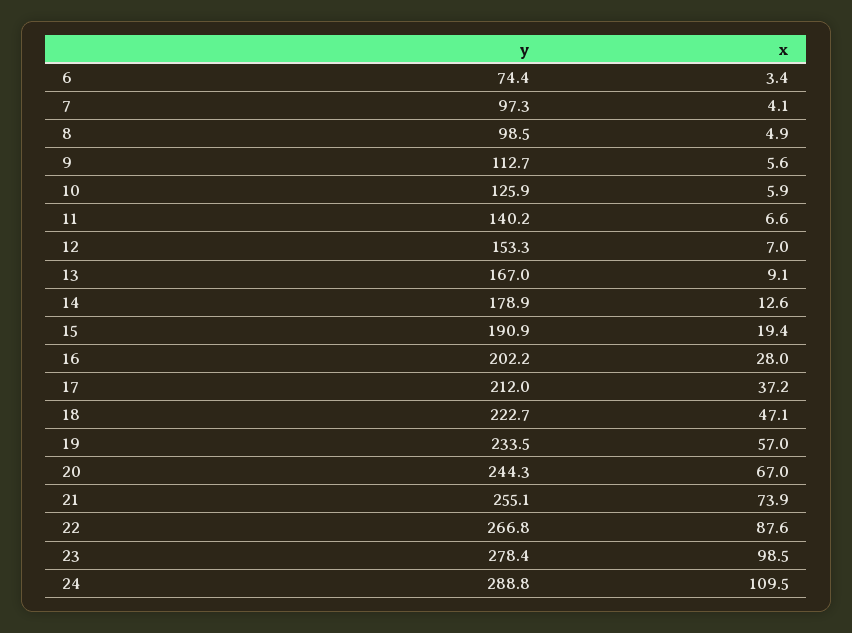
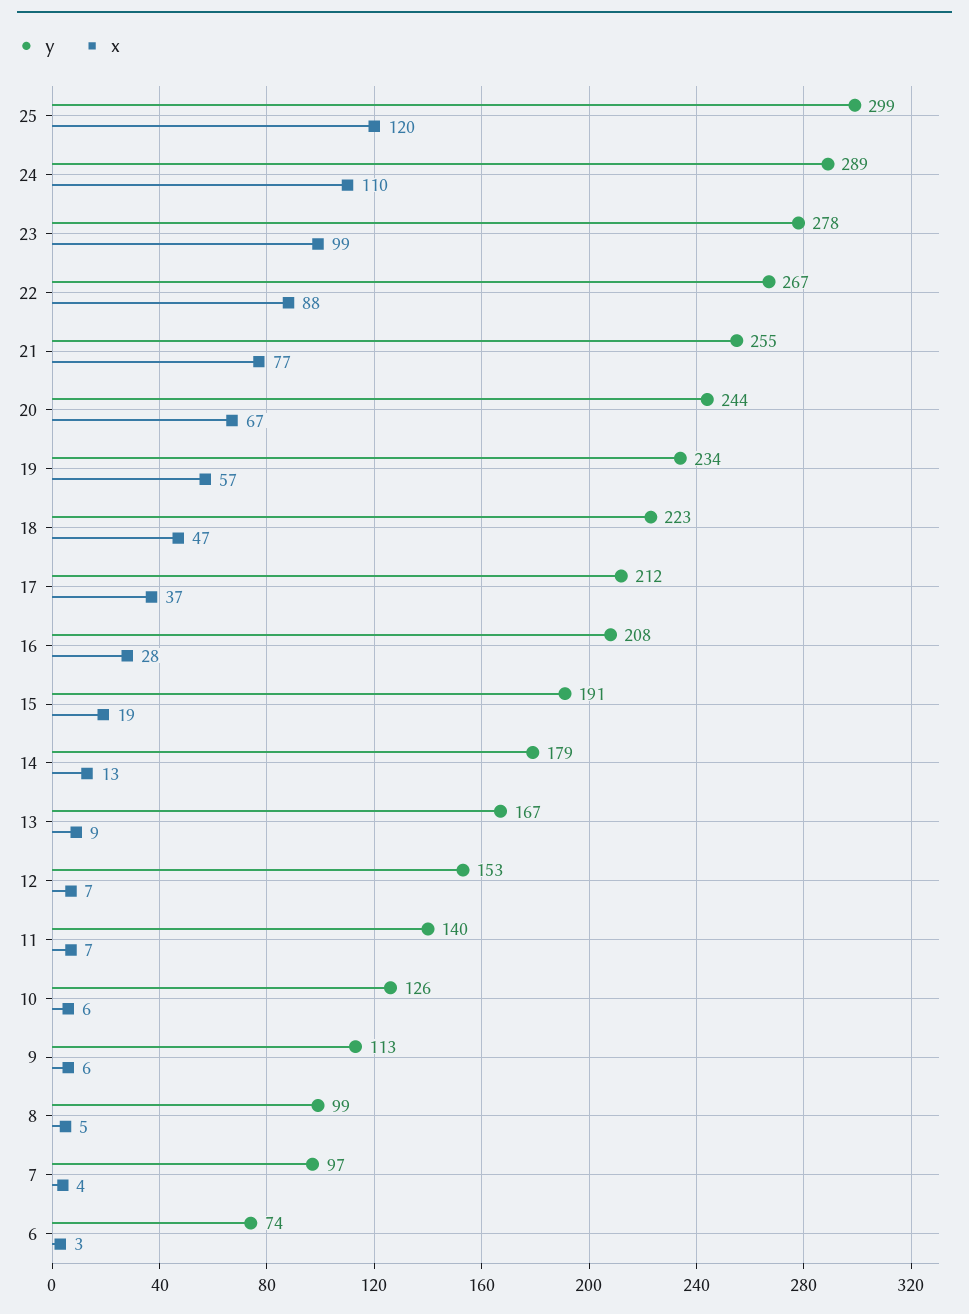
  {
    "y": {
      "6": 74.4,
      "7": 97.3,
      "8": 98.5,
      "9": 112.7,
      "10": 125.9,
      "11": 140.2,
      "12": 153.3,
      "13": 167,
      "14": 178.9,
      "15": 190.9,
-     "16": 202.2,
+     "16": 208,
      "17": 212,
      "18": 222.7,
      "19": 233.5,
      "20": 244.3,
      "21": 255.1,
      "22": 266.8,
      "23": 278.4,
-     "24": 288.8
+     "24": 288.8,
+     "25": 299
    },
    "x": {
      "6": 3.4,
      "7": 4.1,
      "8": 4.9,
      "9": 5.6,
      "10": 5.9,
      "11": 6.6,
      "12": 7,
      "13": 9.1,
      "14": 12.6,
      "15": 19.4,
      "16": 28,
      "17": 37.2,
      "18": 47.1,
      "19": 57,
      "20": 67,
-     "21": 73.9,
+     "21": 77,
      "22": 87.6,
      "23": 98.5,
-     "24": 109.5
+     "24": 109.5,
+     "25": 120
    }
  }

